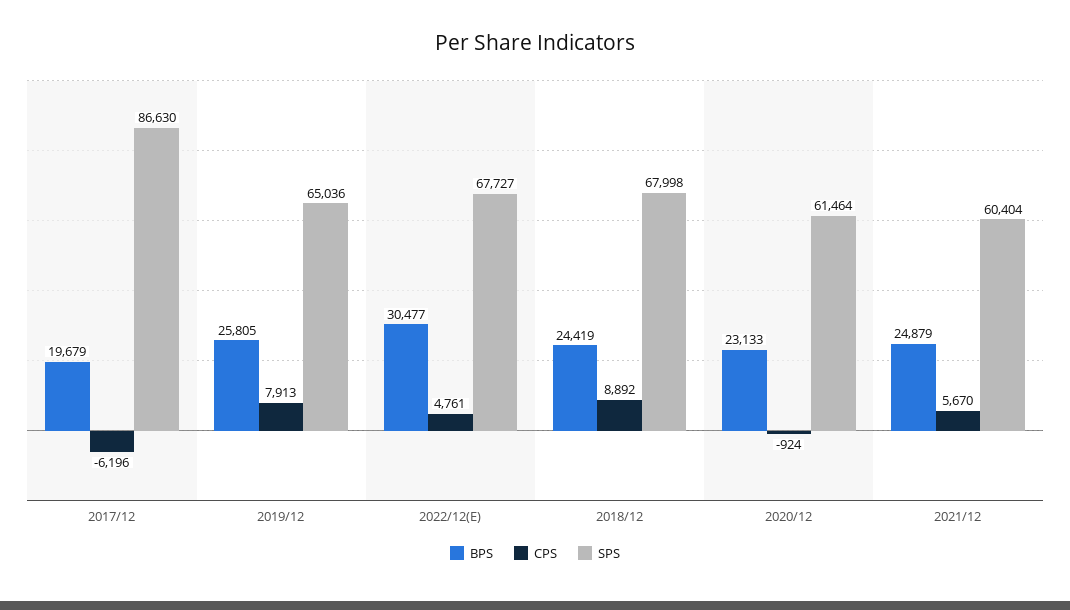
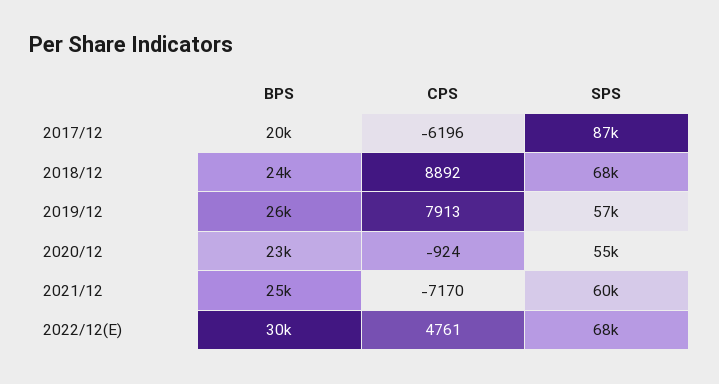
  {
    "BPS": {
      "2017/12": 19679,
      "2019/12": 25805,
      "2022/12(E)": 30477,
      "2018/12": 24419,
      "2020/12": 23133,
      "2021/12": 24879
    },
    "CPS": {
      "2017/12": -6196,
      "2019/12": 7913,
      "2022/12(E)": 4761,
      "2018/12": 8892,
      "2020/12": -924,
-     "2021/12": 5670
+     "2021/12": -7170
    },
    "SPS": {
      "2017/12": 86630,
-     "2019/12": 65036,
+     "2019/12": 57000,
      "2022/12(E)": 67727,
      "2018/12": 67998,
-     "2020/12": 61464,
+     "2020/12": 55000,
      "2021/12": 60404
    }
  }

